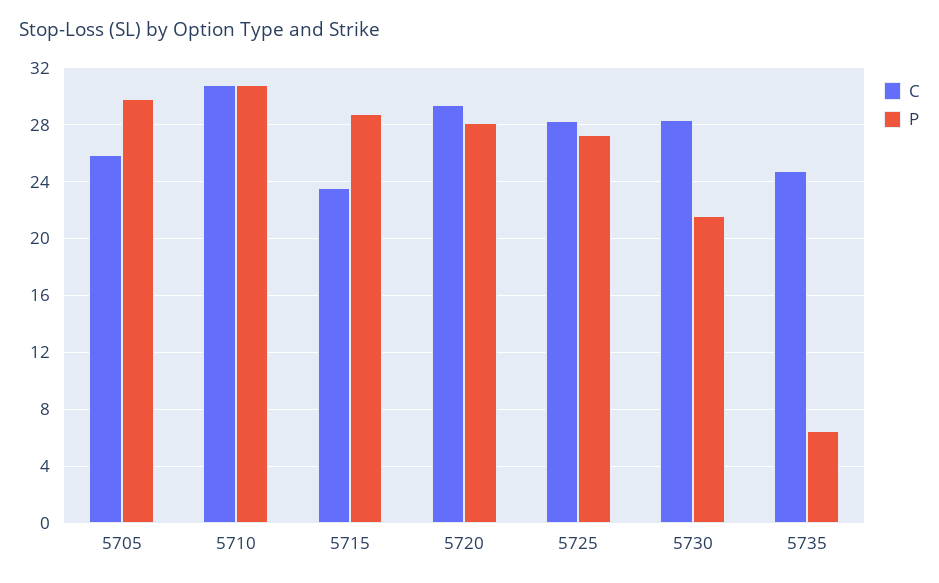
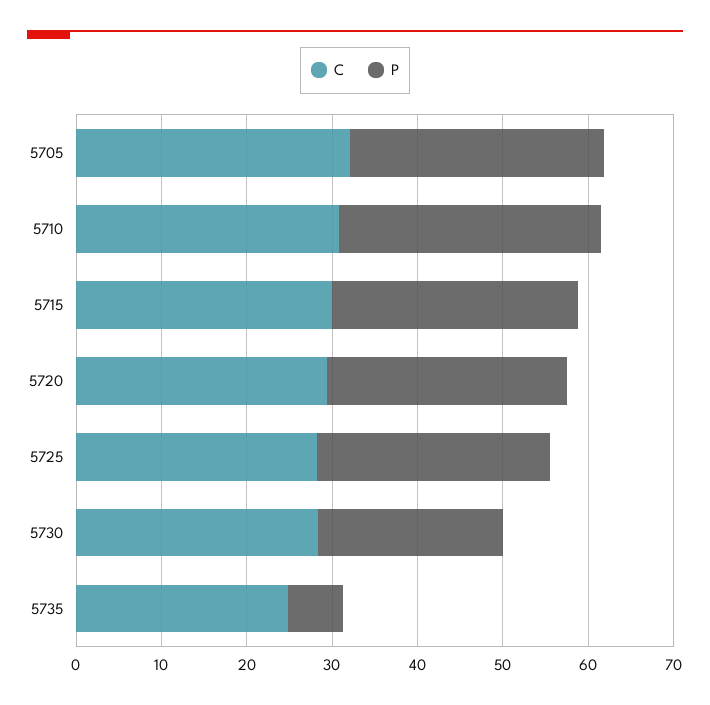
  {
    "C": {
-     "5705": 26,
+     "5705": 32,
      "5710": 31,
-     "5715": 23.5,
+     "5715": 30,
      "5720": 29.5,
      "5725": 28.5,
      "5730": 28.5,
      "5735": 25
    },
    "P": {
      "5705": 30,
      "5710": 31,
      "5715": 29,
      "5720": 28,
      "5725": 27.5,
      "5730": 21.5,
      "5735": 6.5
    }
  }

